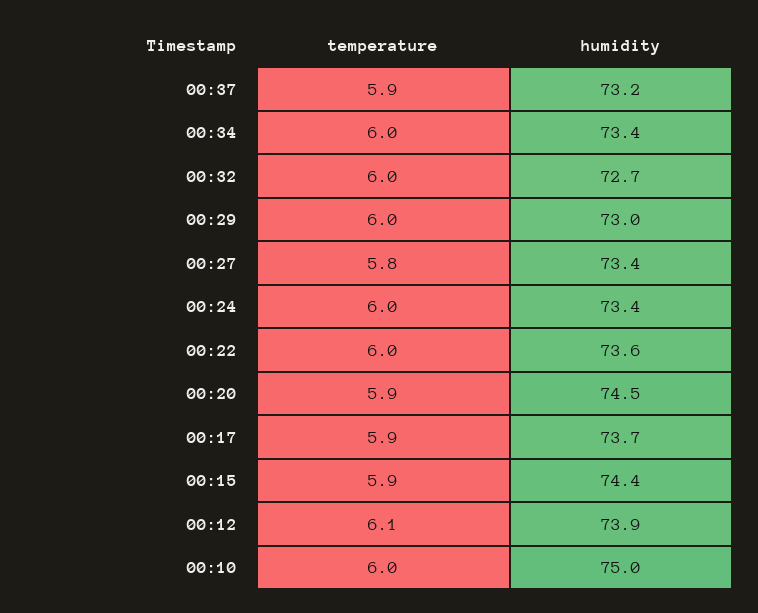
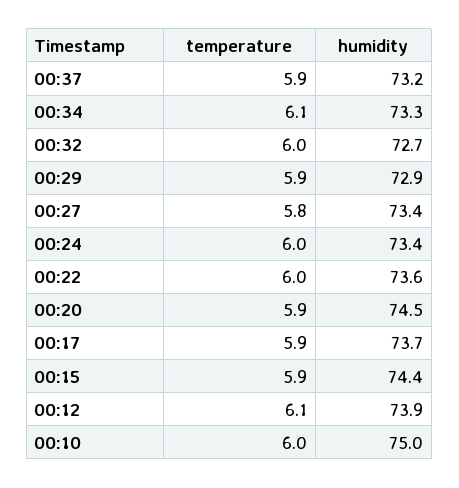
  {
    "temperature": {
      "00:37": 5.9,
-     "00:34": 6,
+     "00:34": 6.1,
      "00:32": 6,
-     "00:29": 6,
+     "00:29": 5.9,
      "00:27": 5.8,
      "00:24": 6,
      "00:22": 6,
      "00:20": 5.9,
      "00:17": 5.9,
      "00:15": 5.9,
      "00:12": 6.1,
      "00:10": 6
    },
    "humidity": {
      "00:37": 73.2,
-     "00:34": 73.4,
+     "00:34": 73.3,
      "00:32": 72.7,
-     "00:29": 73,
+     "00:29": 72.9,
      "00:27": 73.4,
      "00:24": 73.4,
      "00:22": 73.6,
      "00:20": 74.5,
      "00:17": 73.7,
      "00:15": 74.4,
      "00:12": 73.9,
      "00:10": 75
    }
  }

